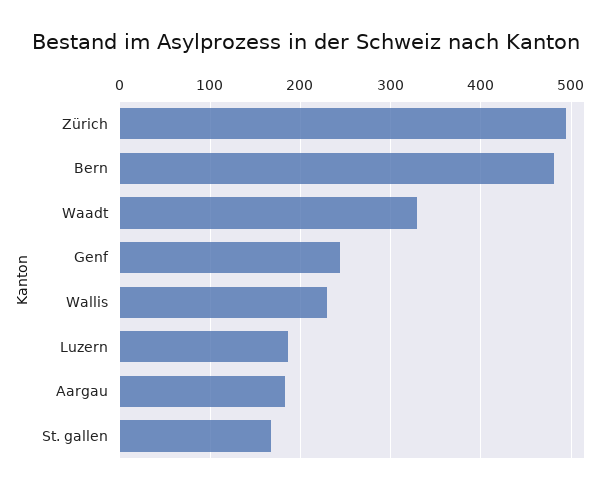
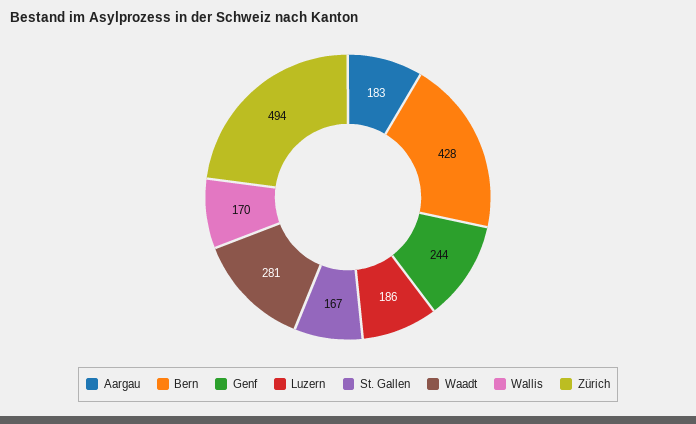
  {
    "Zürich": 494,
-   "Bern": 480,
+   "Bern": 428,
-   "Waadt": 330,
+   "Waadt": 281,
    "Genf": 244,
-   "Wallis": 230,
+   "Wallis": 170,
    "Luzern": 186,
    "Aargau": 183,
    "St. gallen": 167
  }

